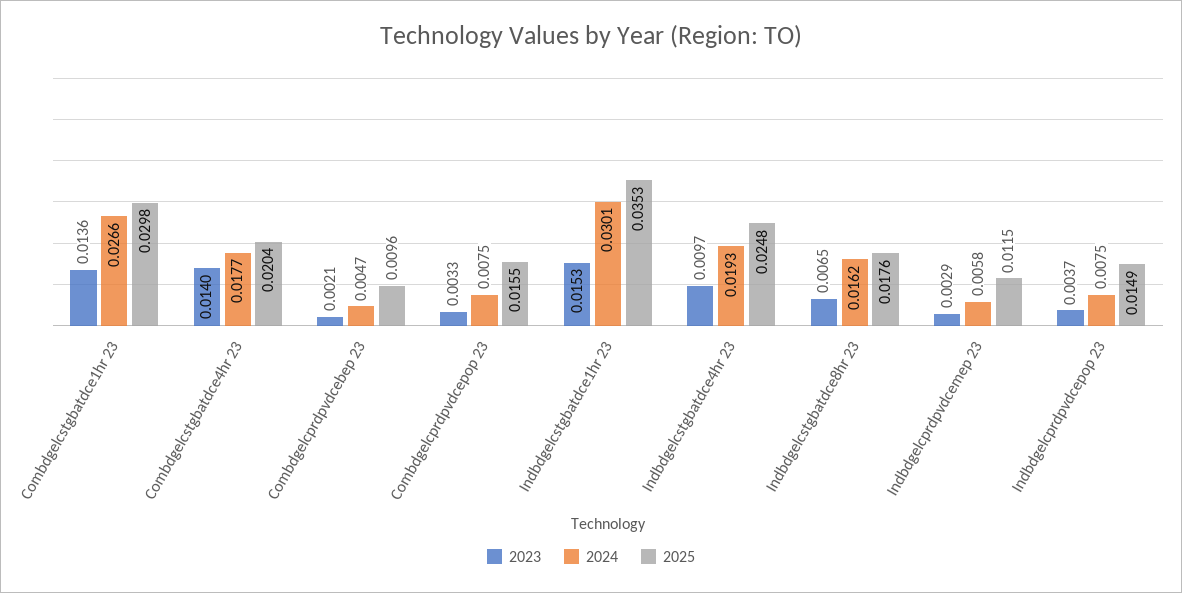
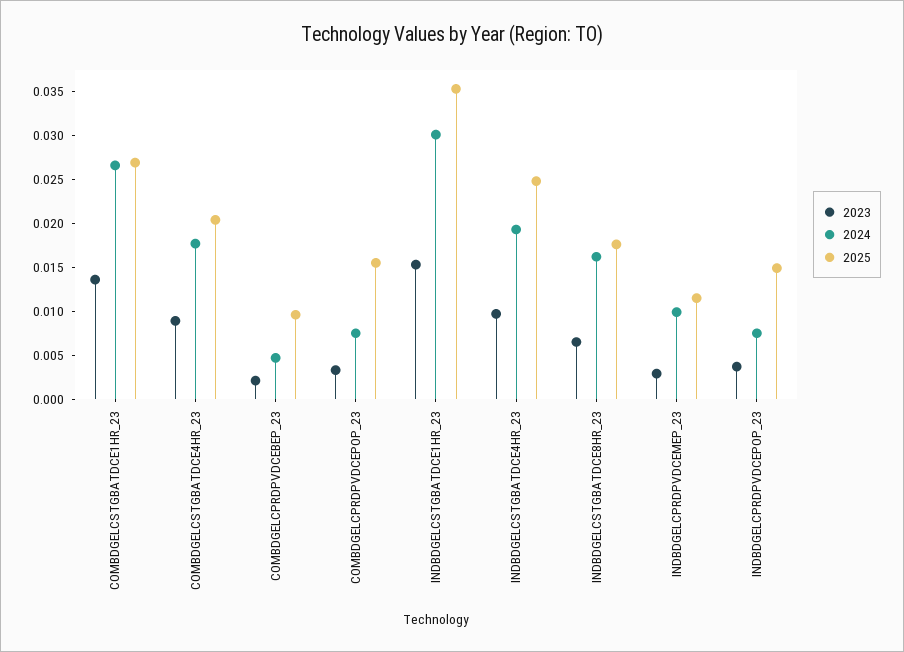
  {
    "2023": {
      "Combdgelcstgbatdce1hr 23": 0.0136,
-     "Combdgelcstgbatdce4hr 23": 0.014,
+     "Combdgelcstgbatdce4hr 23": 0.009,
      "Combdgelcprdpvdcebep 23": 0.0021,
      "Combdgelcprdpvdcepop 23": 0.0033,
      "Indbdgelcstgbatdce1hr 23": 0.0153,
      "Indbdgelcstgbatdce4hr 23": 0.0097,
      "Indbdgelcstgbatdce8hr 23": 0.0065,
      "Indbdgelcprdpvdcemep 23": 0.0029,
      "Indbdgelcprdpvdcepop 23": 0.0037
    },
    "2024": {
      "Combdgelcstgbatdce1hr 23": 0.0266,
      "Combdgelcstgbatdce4hr 23": 0.0177,
      "Combdgelcprdpvdcebep 23": 0.0047,
      "Combdgelcprdpvdcepop 23": 0.0075,
      "Indbdgelcstgbatdce1hr 23": 0.0301,
      "Indbdgelcstgbatdce4hr 23": 0.0193,
      "Indbdgelcstgbatdce8hr 23": 0.0162,
-     "Indbdgelcprdpvdcemep 23": 0.0058,
+     "Indbdgelcprdpvdcemep 23": 0.01,
      "Indbdgelcprdpvdcepop 23": 0.0075
    },
    "2025": {
-     "Combdgelcstgbatdce1hr 23": 0.0298,
+     "Combdgelcstgbatdce1hr 23": 0.027,
      "Combdgelcstgbatdce4hr 23": 0.0204,
      "Combdgelcprdpvdcebep 23": 0.0096,
      "Combdgelcprdpvdcepop 23": 0.0155,
      "Indbdgelcstgbatdce1hr 23": 0.0353,
      "Indbdgelcstgbatdce4hr 23": 0.0248,
      "Indbdgelcstgbatdce8hr 23": 0.0176,
      "Indbdgelcprdpvdcemep 23": 0.0115,
      "Indbdgelcprdpvdcepop 23": 0.0149
    }
  }

